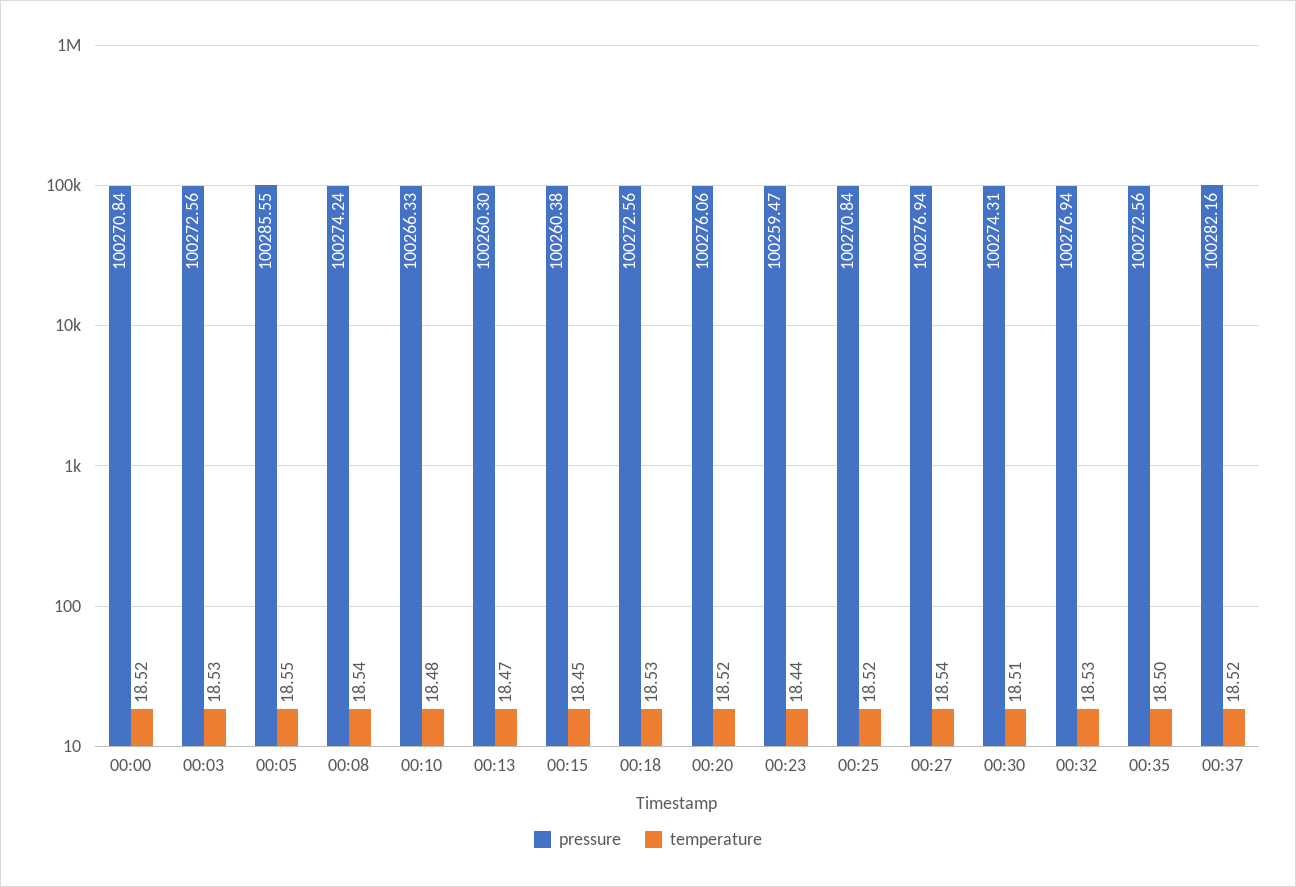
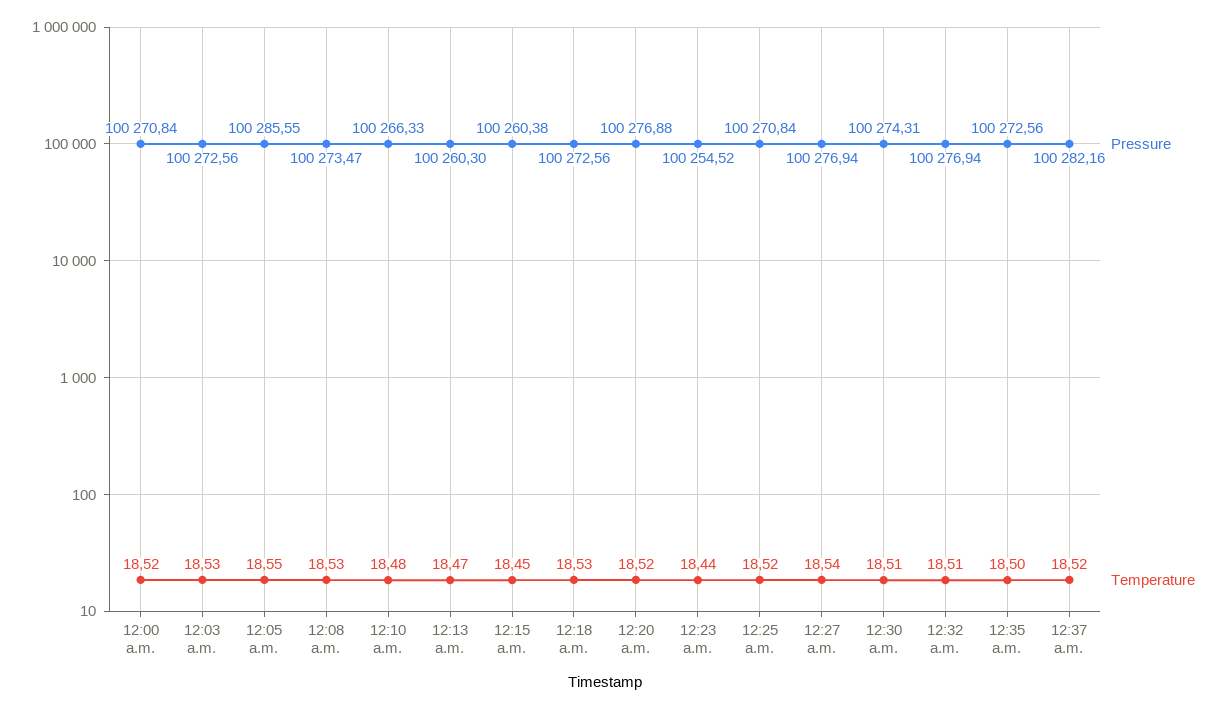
  {
    "pressure": {
      "00:00": 100270.84,
      "00:03": 100272.56,
      "00:05": 100285.55,
-     "00:08": 100274.24,
+     "00:08": 100273.47,
      "00:10": 100266.33,
      "00:13": 100260.3,
      "00:15": 100260.38,
      "00:18": 100272.56,
-     "00:20": 100276.06,
+     "00:20": 100276.88,
-     "00:23": 100259.47,
+     "00:23": 100254.52,
      "00:25": 100270.84,
      "00:27": 100276.94,
      "00:30": 100274.31,
      "00:32": 100276.94,
      "00:35": 100272.56,
      "00:37": 100282.16
    },
    "temperature": {
      "00:00": 18.52,
      "00:03": 18.53,
      "00:05": 18.55,
-     "00:08": 18.54,
+     "00:08": 18.53,
      "00:10": 18.48,
      "00:13": 18.47,
      "00:15": 18.45,
      "00:18": 18.53,
      "00:20": 18.52,
      "00:23": 18.44,
      "00:25": 18.52,
      "00:27": 18.54,
      "00:30": 18.51,
-     "00:32": 18.53,
+     "00:32": 18.51,
      "00:35": 18.5,
      "00:37": 18.52
    }
  }

